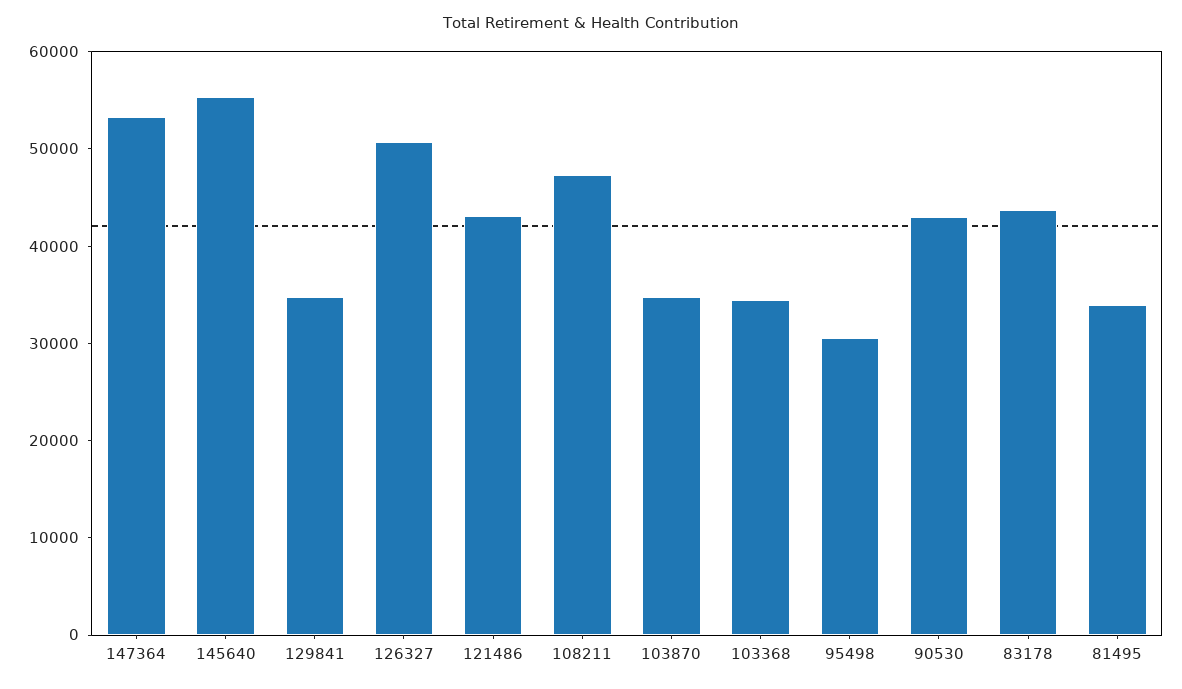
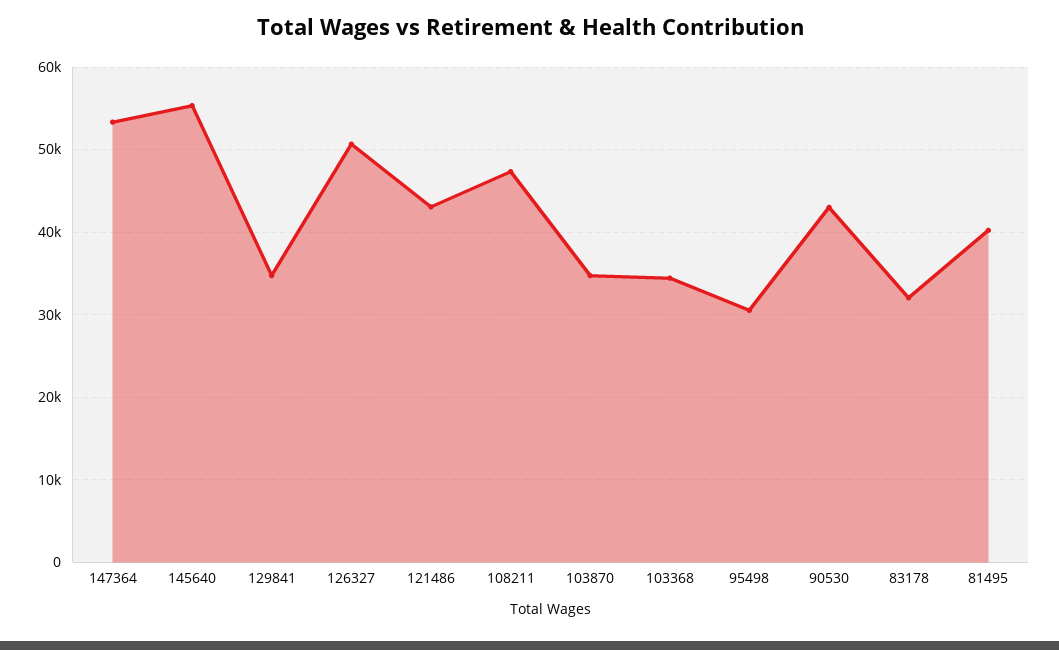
  {
    "147364": 53000,
    "145640": 55000,
    "129841": 35000,
    "126327": 51000,
    "121486": 43000,
    "108211": 47000,
    "103870": 35000,
    "103368": 34000,
    "95498": 31000,
    "90530": 43000,
-   "83178": 44000,
+   "83178": 32000,
-   "81495": 34000
+   "81495": 40000
  }

